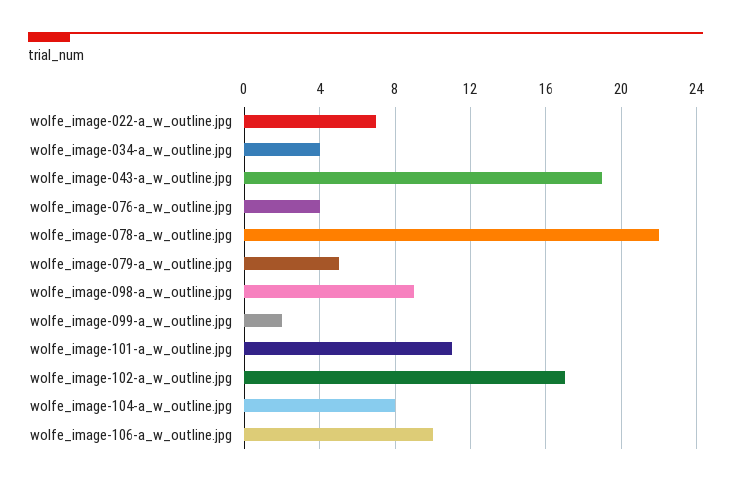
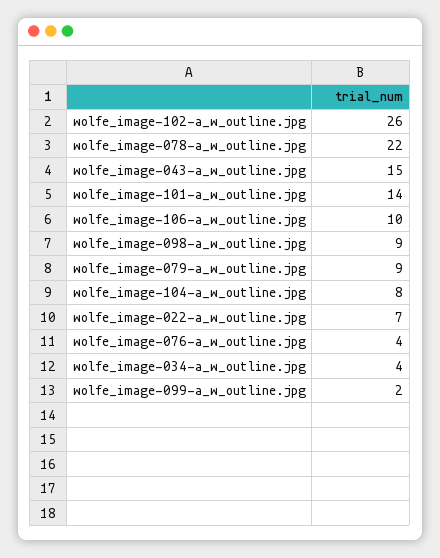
  {
    "wolfe_image-022-a_w_outline.jpg": 7,
    "wolfe_image-034-a_w_outline.jpg": 4,
-   "wolfe_image-043-a_w_outline.jpg": 19,
+   "wolfe_image-043-a_w_outline.jpg": 15,
    "wolfe_image-076-a_w_outline.jpg": 4,
    "wolfe_image-078-a_w_outline.jpg": 22,
-   "wolfe_image-079-a_w_outline.jpg": 5,
+   "wolfe_image-079-a_w_outline.jpg": 9,
    "wolfe_image-098-a_w_outline.jpg": 9,
    "wolfe_image-099-a_w_outline.jpg": 2,
-   "wolfe_image-101-a_w_outline.jpg": 11,
+   "wolfe_image-101-a_w_outline.jpg": 14,
-   "wolfe_image-102-a_w_outline.jpg": 17,
+   "wolfe_image-102-a_w_outline.jpg": 26,
    "wolfe_image-104-a_w_outline.jpg": 8,
    "wolfe_image-106-a_w_outline.jpg": 10
  }

